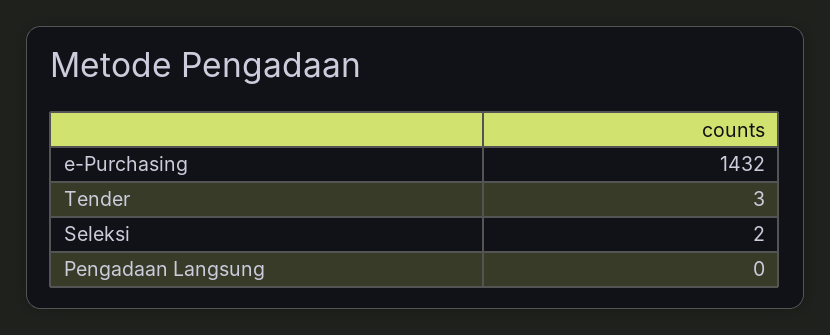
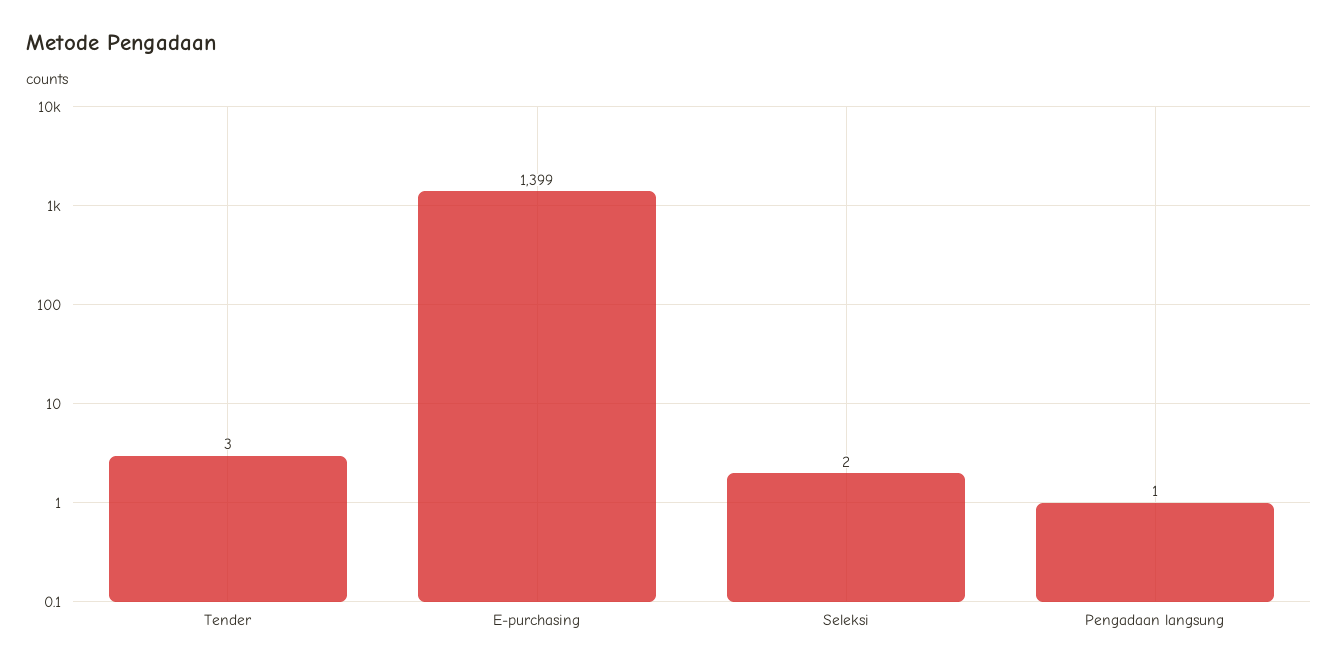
  {
-   "e-Purchasing": 1432,
+   "e-Purchasing": 1399,
    "Tender": 3,
    "Seleksi": 2,
-   "Pengadaan Langsung": 0
+   "Pengadaan Langsung": 1
  }

